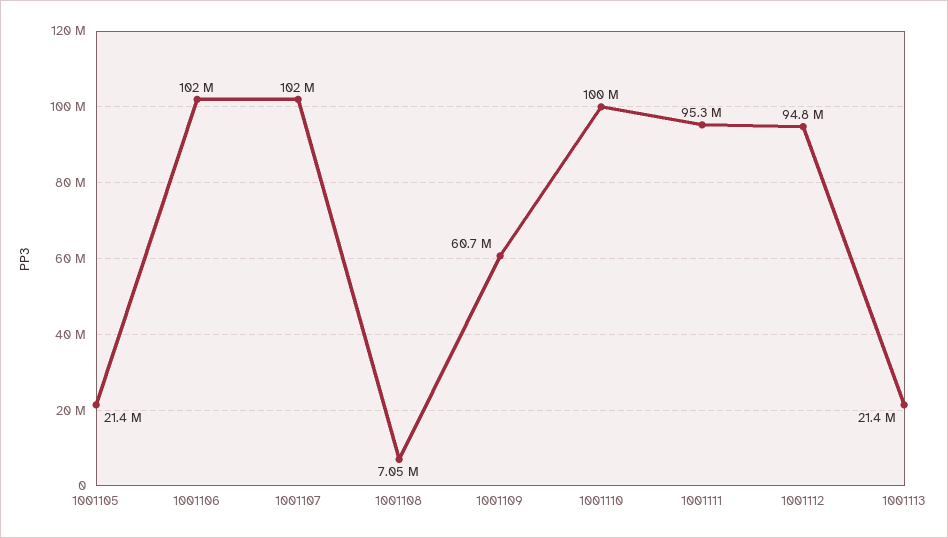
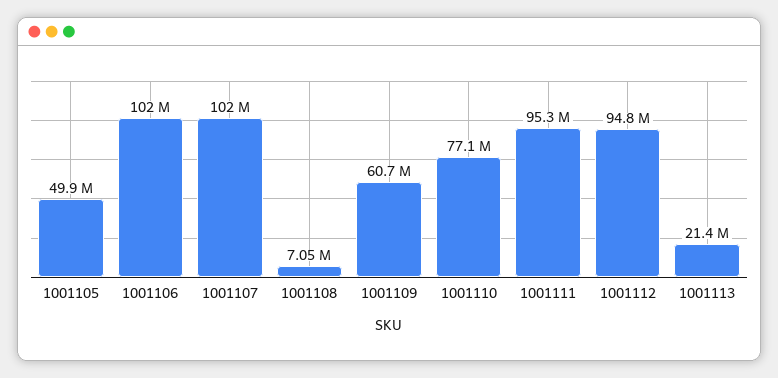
  {
-   "1001105": 21400000,
+   "1001105": 49900000,
    "1001106": 102000000,
    "1001107": 102000000,
    "1001108": 7050000,
    "1001109": 60700000,
-   "1001110": 100000000,
+   "1001110": 77100000,
    "1001111": 95300000,
    "1001112": 94800000,
    "1001113": 21400000
  }

